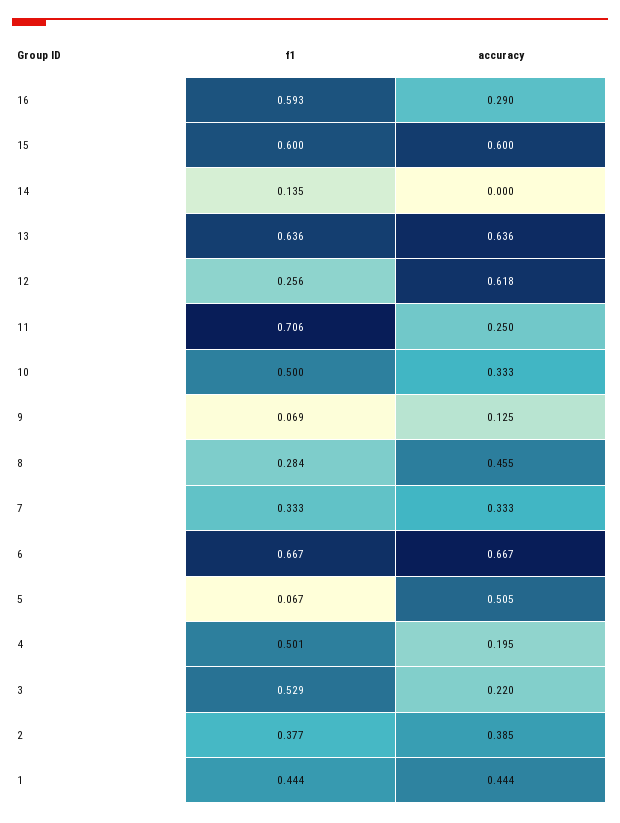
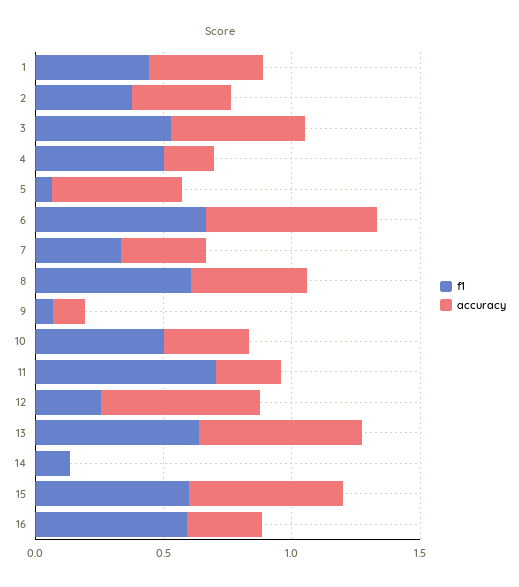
  {
    "f1": {
      "16": 0.593,
      "15": 0.6,
      "14": 0.135,
      "13": 0.636,
      "12": 0.256,
      "11": 0.706,
      "10": 0.5,
      "9": 0.069,
-     "8": 0.284,
+     "8": 0.6,
      "7": 0.333,
      "6": 0.667,
      "5": 0.067,
      "4": 0.501,
      "3": 0.529,
      "2": 0.377,
      "1": 0.444
    },
    "accuracy": {
      "16": 0.29,
      "15": 0.6,
      "14": 0,
      "13": 0.636,
      "12": 0.618,
      "11": 0.25,
      "10": 0.333,
      "9": 0.125,
      "8": 0.455,
      "7": 0.333,
      "6": 0.667,
      "5": 0.505,
      "4": 0.195,
-     "3": 0.22,
+     "3": 0.5,
      "2": 0.385,
      "1": 0.444
    }
  }

